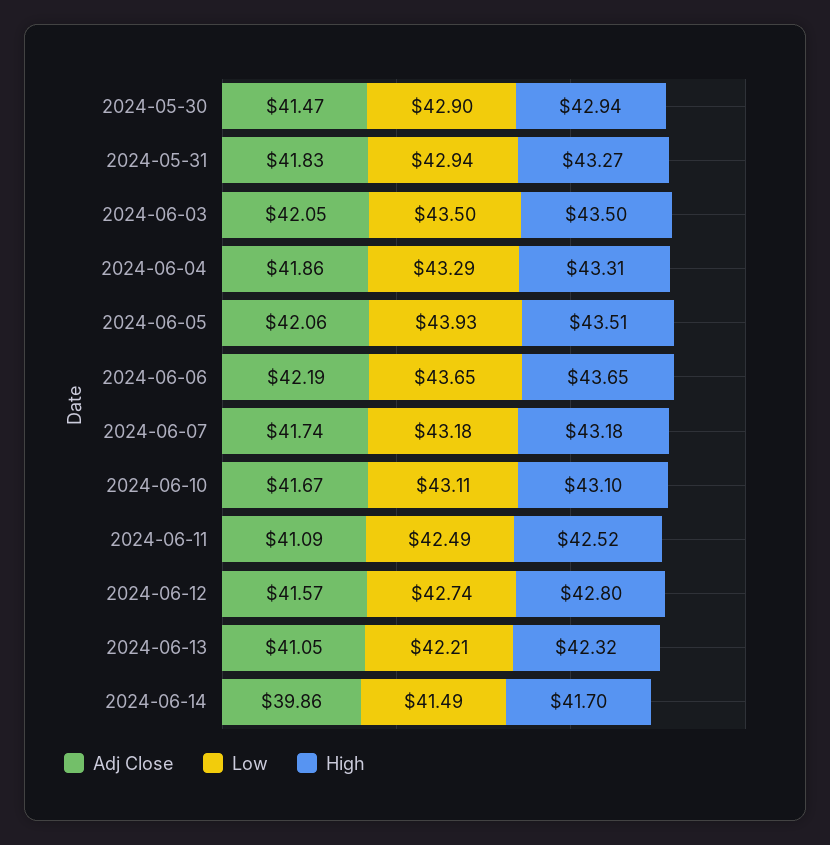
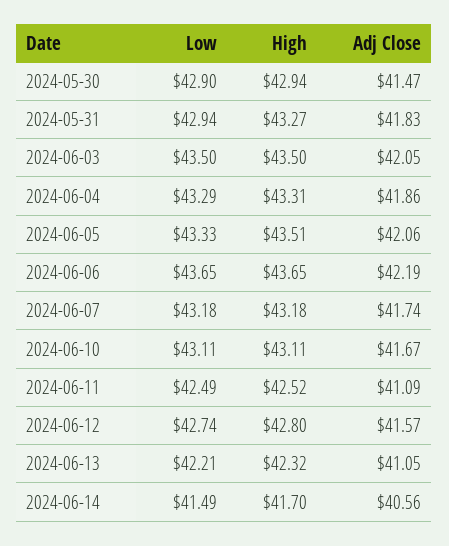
  {
    "Adj Close": {
      "2024-05-30": 41.47,
      "2024-05-31": 41.83,
      "2024-06-03": 42.05,
      "2024-06-04": 41.86,
      "2024-06-05": 42.06,
      "2024-06-06": 42.19,
      "2024-06-07": 41.74,
      "2024-06-10": 41.67,
      "2024-06-11": 41.09,
      "2024-06-12": 41.57,
      "2024-06-13": 41.05,
-     "2024-06-14": 39.86
+     "2024-06-14": 40.56
    },
    "Low": {
      "2024-05-30": 42.9,
      "2024-05-31": 42.94,
      "2024-06-03": 43.5,
      "2024-06-04": 43.29,
-     "2024-06-05": 43.93,
+     "2024-06-05": 43.33,
      "2024-06-06": 43.65,
      "2024-06-07": 43.18,
      "2024-06-10": 43.11,
      "2024-06-11": 42.49,
      "2024-06-12": 42.74,
      "2024-06-13": 42.21,
      "2024-06-14": 41.49
    },
    "High": {
      "2024-05-30": 42.94,
      "2024-05-31": 43.27,
      "2024-06-03": 43.5,
      "2024-06-04": 43.31,
      "2024-06-05": 43.51,
      "2024-06-06": 43.65,
      "2024-06-07": 43.18,
-     "2024-06-10": 43.1,
+     "2024-06-10": 43.11,
      "2024-06-11": 42.52,
      "2024-06-12": 42.8,
      "2024-06-13": 42.32,
      "2024-06-14": 41.7
    }
  }

